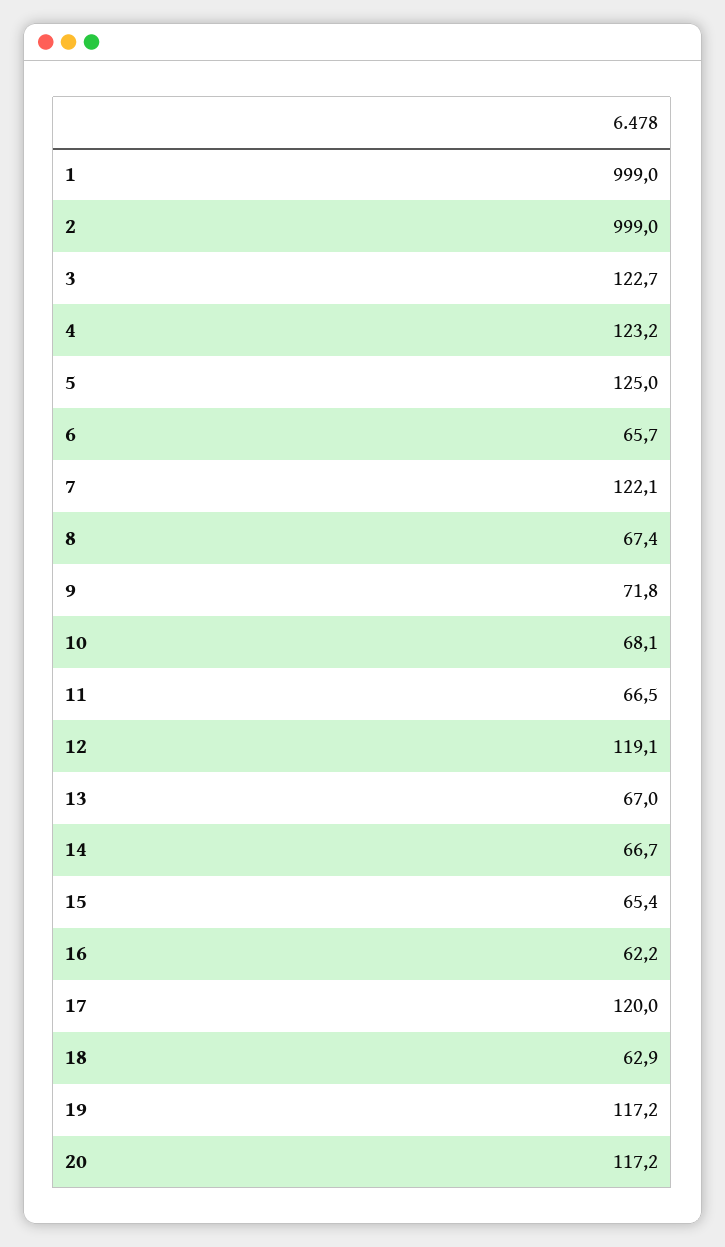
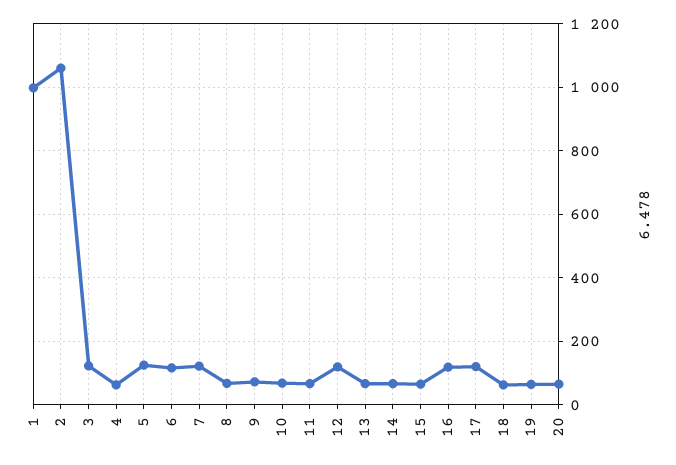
  {
    "1": 999,
-   "2": 999,
+   "2": 1060,
    "3": 122.7,
-   "4": 123.2,
+   "4": 60,
    "5": 125,
-   "6": 65.7,
+   "6": 120,
    "7": 122.1,
    "8": 67.4,
    "9": 71.8,
    "10": 68.1,
    "11": 66.5,
    "12": 119.1,
    "13": 67,
    "14": 66.7,
    "15": 65.4,
-   "16": 62.2,
+   "16": 120,
    "17": 120,
    "18": 62.9,
-   "19": 117.2,
+   "19": 60,
-   "20": 117.2
+   "20": 60
  }

